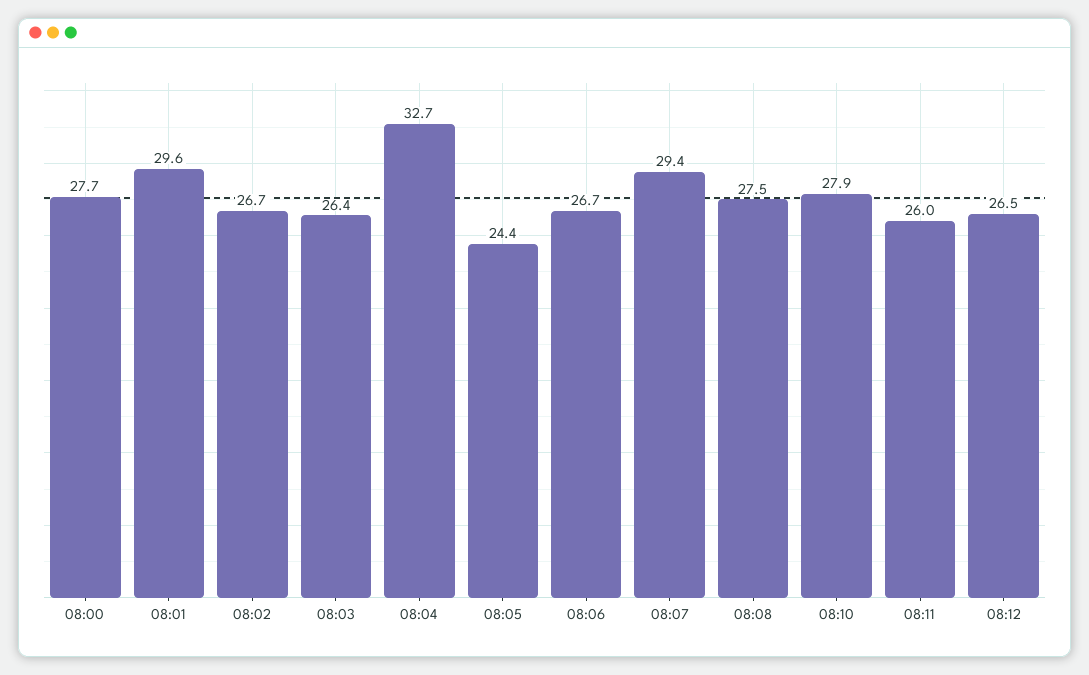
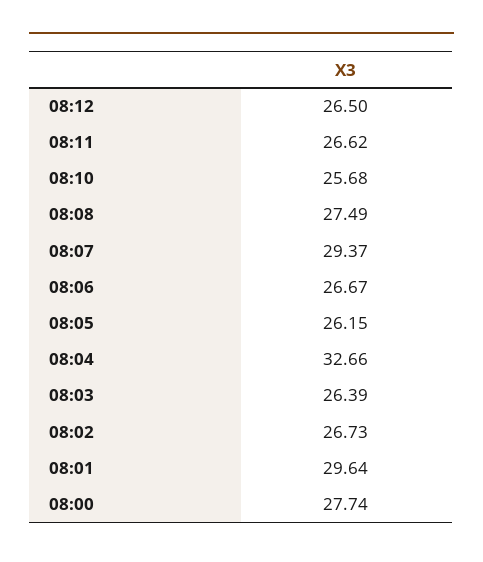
  {
    "08:00": 27.74,
    "08:01": 29.64,
    "08:02": 26.73,
    "08:03": 26.39,
    "08:04": 32.66,
-   "08:05": 24.4,
+   "08:05": 26.15,
    "08:06": 26.67,
    "08:07": 29.37,
    "08:08": 27.49,
-   "08:10": 27.9,
+   "08:10": 25.68,
-   "08:11": 26,
+   "08:11": 26.62,
    "08:12": 26.5
  }

